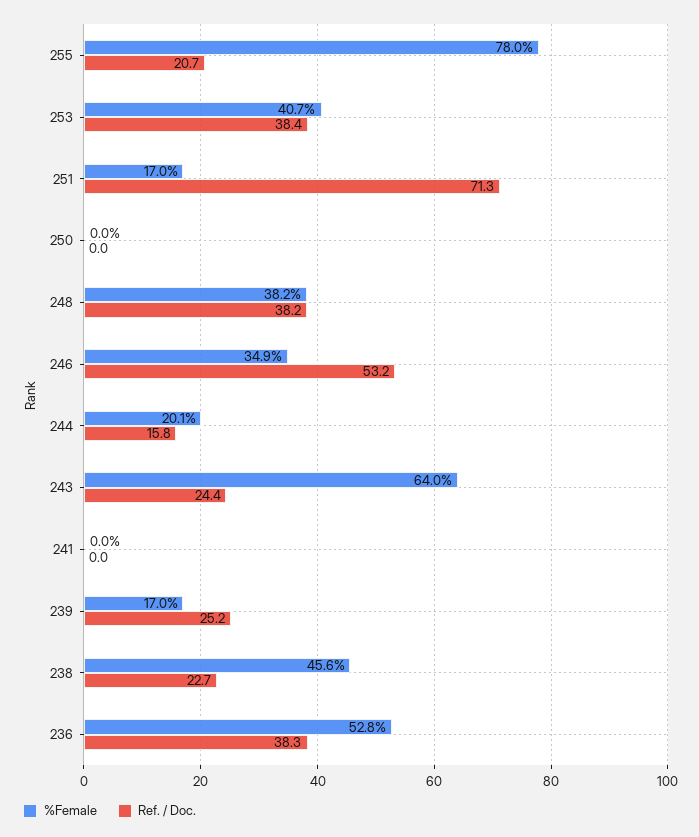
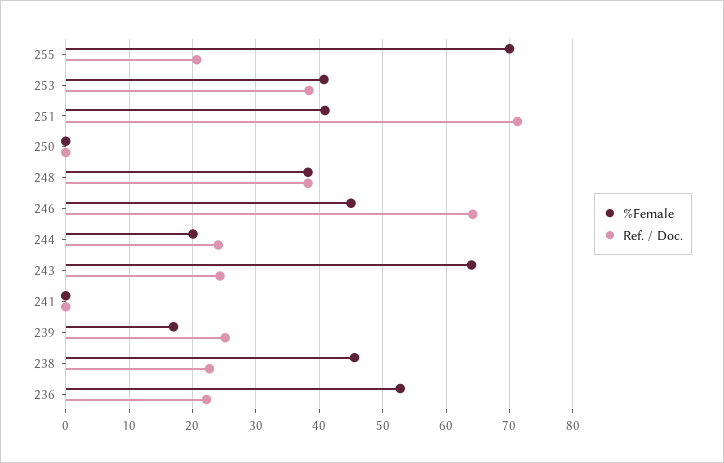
  {
    "%Female": {
-     "255": 78,
+     "255": 70,
      "253": 40.7,
-     "251": 17,
+     "251": 41,
      "250": 0,
      "248": 38.2,
-     "246": 34.9,
+     "246": 45,
      "244": 20.1,
      "243": 64,
      "241": 0,
      "239": 17,
      "238": 45.6,
      "236": 52.8
    },
    "Ref. / Doc.": {
      "255": 20.7,
      "253": 38.4,
      "251": 71.3,
      "250": 0,
      "248": 38.2,
-     "246": 53.2,
+     "246": 64,
-     "244": 15.8,
+     "244": 24,
      "243": 24.4,
      "241": 0,
      "239": 25.2,
      "238": 22.7,
-     "236": 38.3
+     "236": 22
    }
  }

